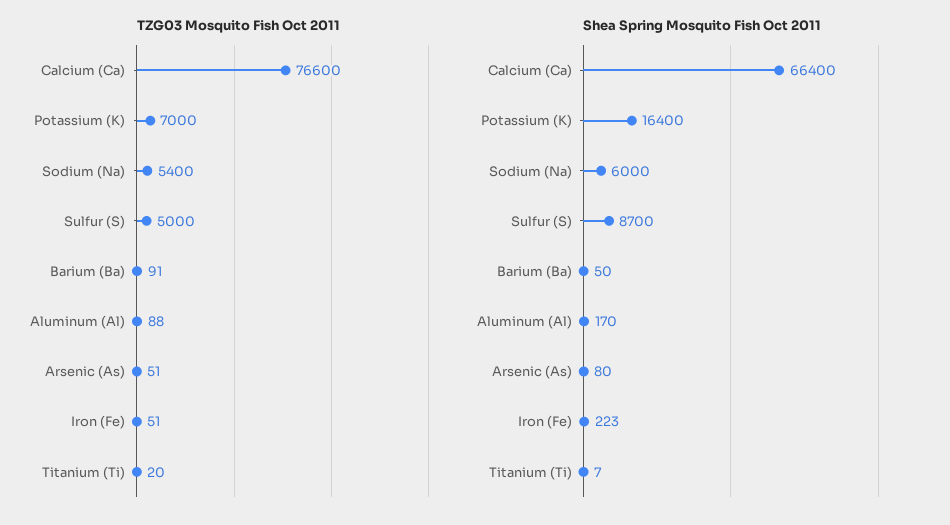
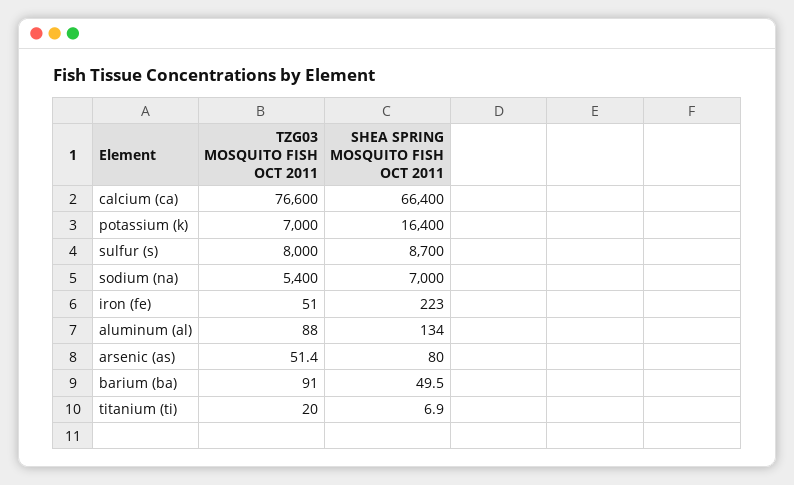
  {
    "TZG03 Mosquito Fish Oct 2011": {
      "Calcium (Ca)": 76600,
      "Potassium (K)": 7000,
      "Sodium (Na)": 5400,
-     "Sulfur (S)": 5000,
+     "Sulfur (S)": 8000,
      "Barium (Ba)": 91,
      "Aluminum (Al)": 88,
      "Arsenic (As)": 51.4,
      "Iron (Fe)": 51,
      "Titanium (Ti)": 20
    },
    "Shea Spring Mosquito Fish Oct 2011": {
      "Calcium (Ca)": 66400,
      "Potassium (K)": 16400,
-     "Sodium (Na)": 6000,
+     "Sodium (Na)": 7000,
      "Sulfur (S)": 8700,
      "Barium (Ba)": 49.5,
-     "Aluminum (Al)": 170,
+     "Aluminum (Al)": 134,
      "Arsenic (As)": 80,
      "Iron (Fe)": 223,
      "Titanium (Ti)": 6.9
    }
  }

